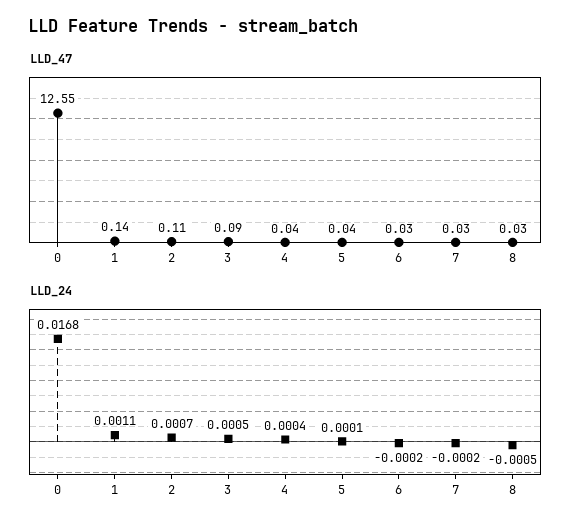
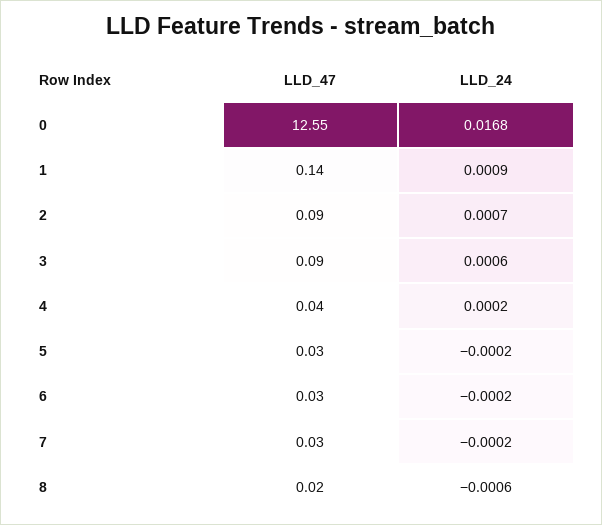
  {
    "LLD_47": {
      "0": 12.55,
      "1": 0.14,
-     "2": 0.11,
+     "2": 0.09,
      "3": 0.09,
      "4": 0.04,
-     "5": 0.04,
+     "5": 0.03,
      "6": 0.03,
      "7": 0.03,
-     "8": 0.03
+     "8": 0.02
    },
    "LLD_24": {
      "0": 0.0168,
-     "1": 0.0011,
+     "1": 0.0009,
      "2": 0.0007,
-     "3": 0.0005,
+     "3": 0.0006,
-     "4": 0.0004,
+     "4": 0.0002,
-     "5": 0.0001,
+     "5": -0.0002,
      "6": -0.0002,
      "7": -0.0002,
-     "8": -0.0005
+     "8": -0.0006
    }
  }

